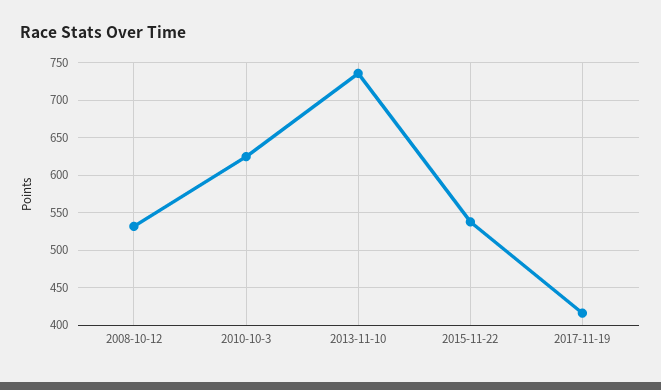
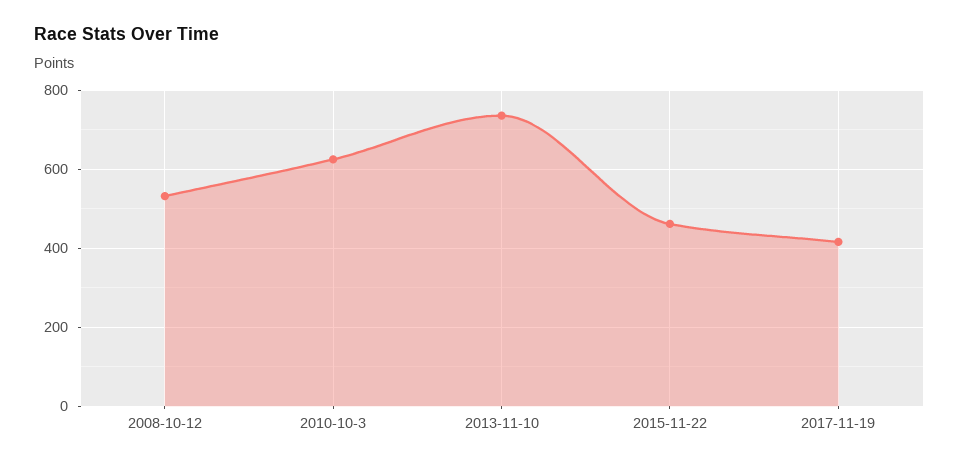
  {
    "2008-10-12": 530,
    "2010-10-3": 620,
    "2013-11-10": 740,
-   "2015-11-22": 540,
+   "2015-11-22": 460,
    "2017-11-19": 420
  }

